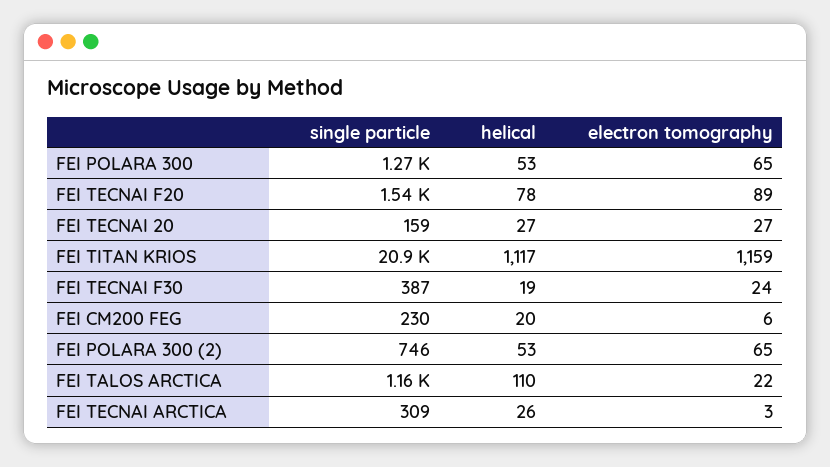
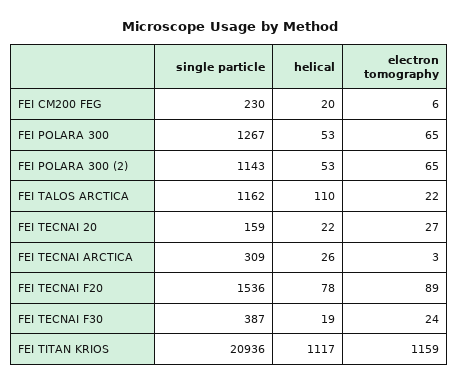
  {
    "single particle": {
      "FEI POLARA 300": 1267,
      "FEI TECNAI F20": 1536,
      "FEI TECNAI 20": 159,
      "FEI TITAN KRIOS": 20936,
      "FEI TECNAI F30": 387,
      "FEI CM200 FEG": 230,
-     "FEI POLARA 300 (2)": 746,
+     "FEI POLARA 300 (2)": 1143,
      "FEI TALOS ARCTICA": 1162,
      "FEI TECNAI ARCTICA": 309
    },
    "helical": {
      "FEI POLARA 300": 53,
      "FEI TECNAI F20": 78,
-     "FEI TECNAI 20": 27,
+     "FEI TECNAI 20": 22,
      "FEI TITAN KRIOS": 1117,
      "FEI TECNAI F30": 19,
      "FEI CM200 FEG": 20,
      "FEI POLARA 300 (2)": 53,
      "FEI TALOS ARCTICA": 110,
      "FEI TECNAI ARCTICA": 26
    },
    "electron tomography": {
      "FEI POLARA 300": 65,
      "FEI TECNAI F20": 89,
      "FEI TECNAI 20": 27,
      "FEI TITAN KRIOS": 1159,
      "FEI TECNAI F30": 24,
      "FEI CM200 FEG": 6,
      "FEI POLARA 300 (2)": 65,
      "FEI TALOS ARCTICA": 22,
      "FEI TECNAI ARCTICA": 3
    }
  }

